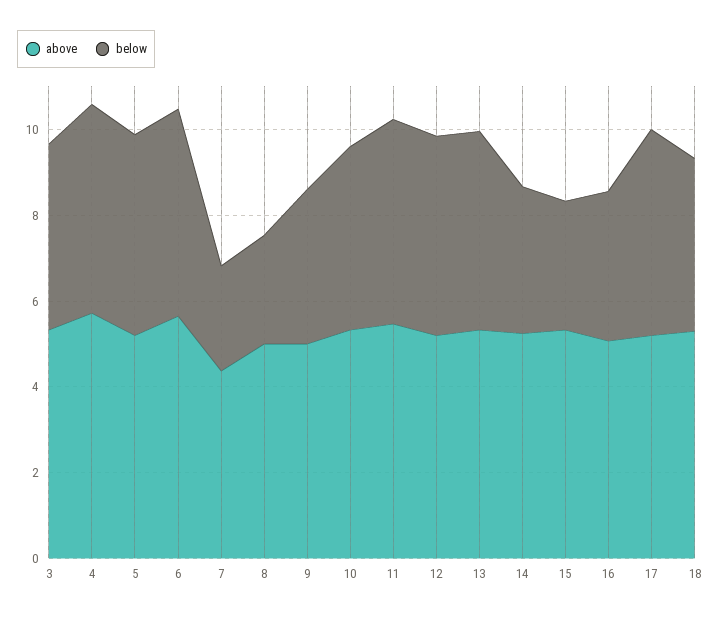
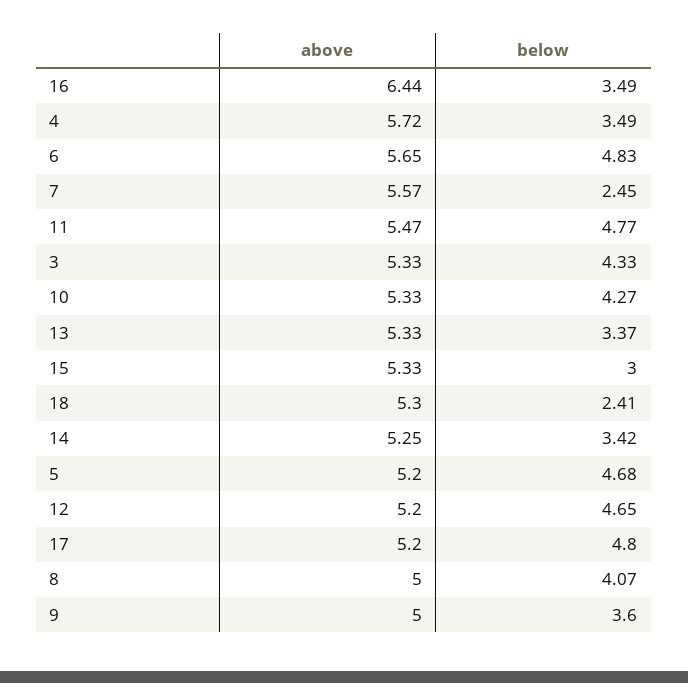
  {
    "above": {
      "3": 5.33,
      "4": 5.72,
      "5": 5.2,
      "6": 5.65,
-     "7": 4.5,
+     "7": 5.57,
      "8": 5,
      "9": 5,
      "10": 5.33,
      "11": 5.47,
      "12": 5.2,
      "13": 5.33,
      "14": 5.25,
      "15": 5.33,
-     "16": 5,
+     "16": 6.44,
      "17": 5.2,
      "18": 5.3
    },
    "below": {
      "3": 4.33,
-     "4": 5,
+     "4": 3.49,
      "5": 4.68,
      "6": 4.83,
      "7": 2.45,
-     "8": 2.5,
+     "8": 4.07,
      "9": 3.6,
      "10": 4.27,
      "11": 4.77,
      "12": 4.65,
-     "13": 4.5,
+     "13": 3.37,
      "14": 3.42,
      "15": 3,
      "16": 3.49,
      "17": 4.8,
-     "18": 4
+     "18": 2.41
    }
  }

